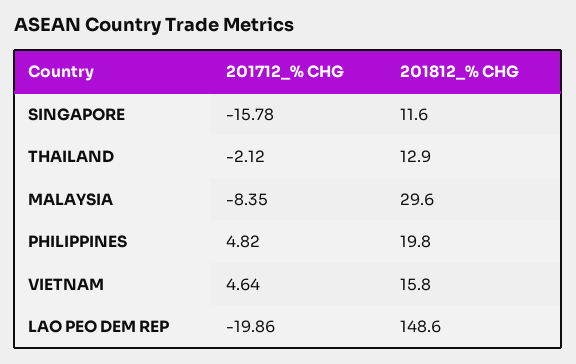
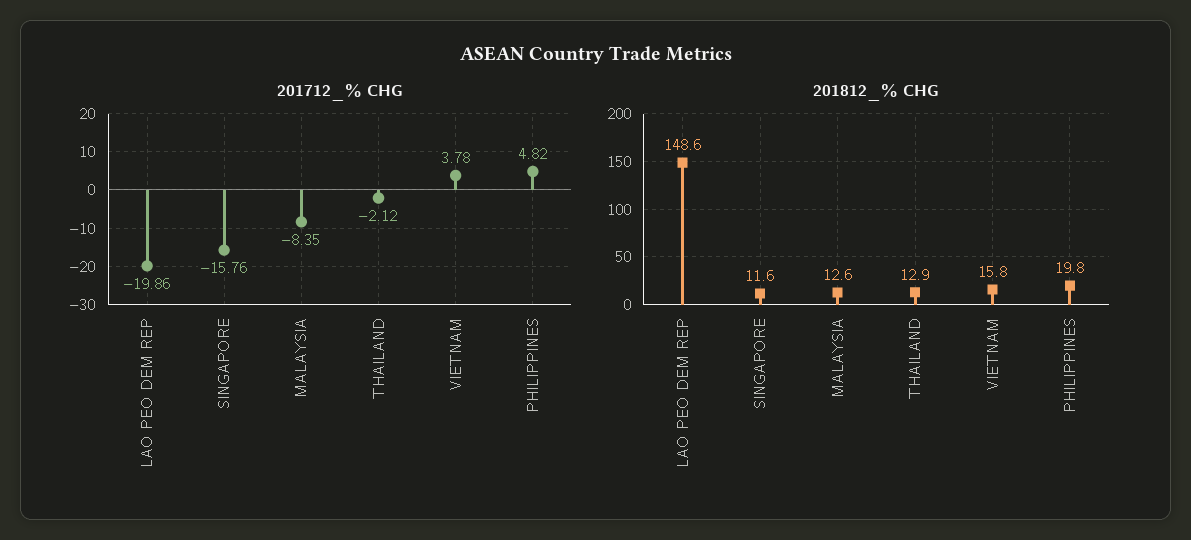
  {
    "201712_% CHG": {
-     "SINGAPORE": -15.78,
+     "SINGAPORE": -15.76,
      "THAILAND": -2.12,
      "MALAYSIA": -8.35,
      "PHILIPPINES": 4.82,
-     "VIETNAM": 4.64,
+     "VIETNAM": 3.78,
      "LAO PEO DEM REP": -19.86
    },
    "201812_% CHG": {
      "SINGAPORE": 11.6,
      "THAILAND": 12.9,
-     "MALAYSIA": 29.6,
+     "MALAYSIA": 12.6,
      "PHILIPPINES": 19.8,
      "VIETNAM": 15.8,
      "LAO PEO DEM REP": 148.6
    }
  }

